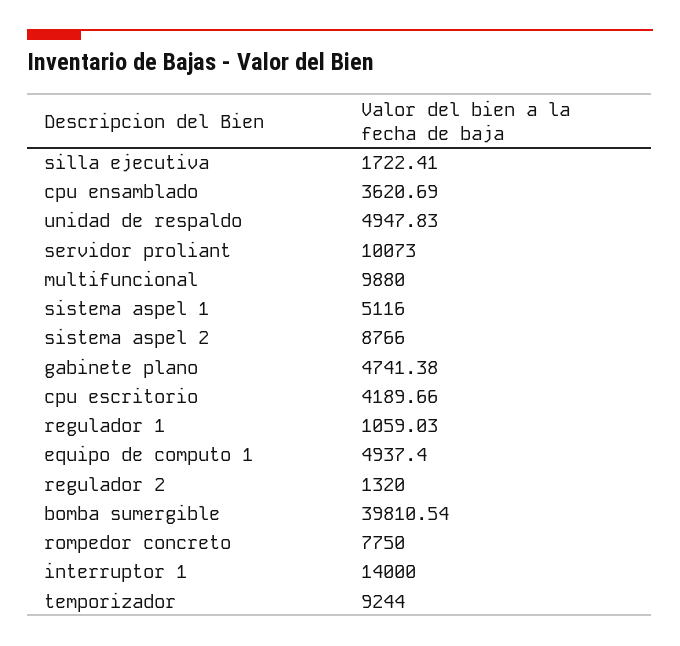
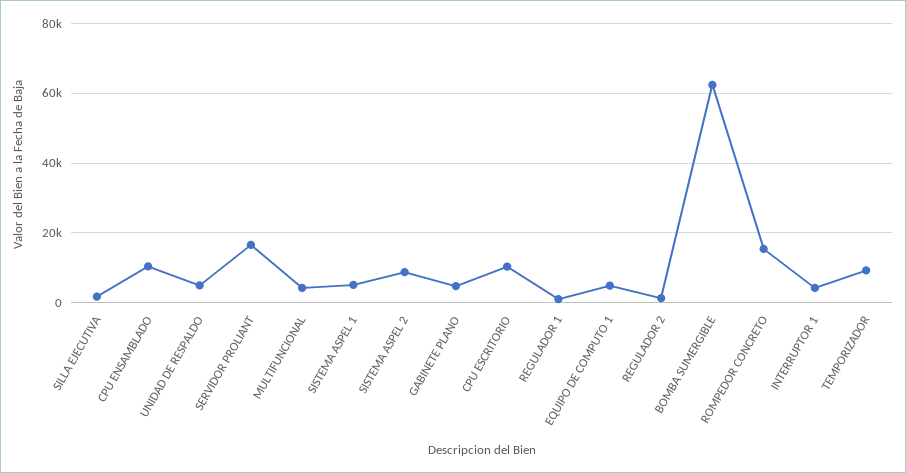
  {
    "silla ejecutiva": 1722.41,
-   "cpu ensamblado": 3620.69,
+   "cpu ensamblado": 10000,
    "unidad de respaldo": 4947.83,
-   "servidor proliant": 10073,
+   "servidor proliant": 16000,
-   "multifuncional": 9880,
+   "multifuncional": 4000,
    "sistema aspel 1": 5116,
    "sistema aspel 2": 8766,
    "gabinete plano": 4741.38,
-   "cpu escritorio": 4189.66,
+   "cpu escritorio": 10000,
    "regulador 1": 1059.03,
    "equipo de computo 1": 4937.4,
    "regulador 2": 1320,
-   "bomba sumergible": 39810.54,
+   "bomba sumergible": 62000,
-   "rompedor concreto": 7750,
+   "rompedor concreto": 16000,
-   "interruptor 1": 14000,
+   "interruptor 1": 4000,
    "temporizador": 9244
  }

